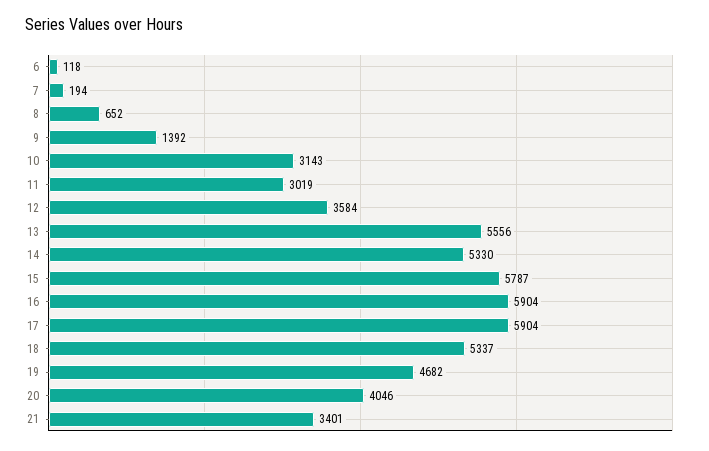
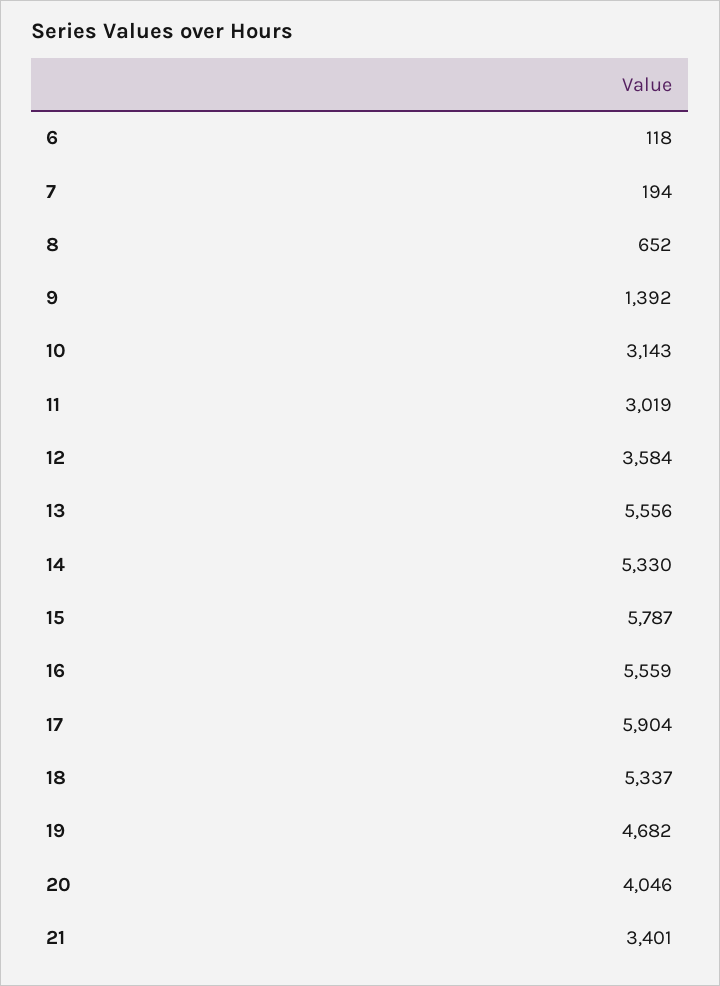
  {
    "6": 118,
    "7": 194,
    "8": 652,
    "9": 1392,
    "10": 3143,
    "11": 3019,
    "12": 3584,
    "13": 5556,
    "14": 5330,
    "15": 5787,
-   "16": 5904,
+   "16": 5559,
    "17": 5904,
    "18": 5337,
    "19": 4682,
    "20": 4046,
    "21": 3401
  }

